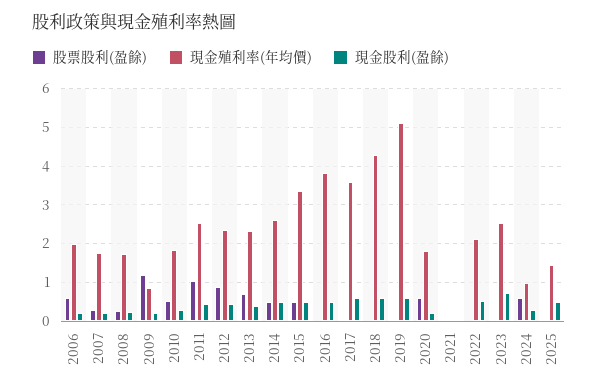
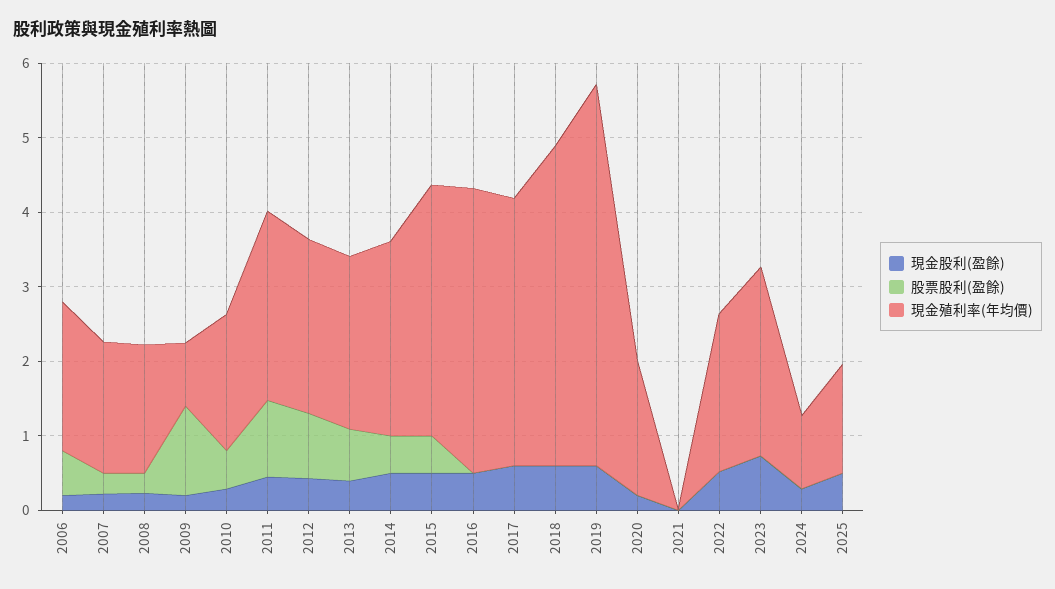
  {
    "股票股利(盈餘)": {
      "2006": 0.6,
      "2007": 0.2,
      "2008": 0.2,
      "2009": 1.2,
      "2010": 0.6,
      "2011": 1,
      "2012": 0.8,
      "2013": 0.6,
      "2014": 0.6,
      "2015": 0.6,
      "2016": 0,
      "2017": 0,
      "2018": 0,
      "2019": 0,
-     "2020": 0.6,
+     "2020": 0,
      "2021": 0,
      "2022": 0,
      "2023": 0,
-     "2024": 0.6,
+     "2024": 0,
      "2025": 0
    },
    "現金殖利率(年均價)": {
      "2006": 2,
      "2007": 1.8,
      "2008": 1.8,
      "2009": 0.8,
      "2010": 1.8,
      "2011": 2.6,
      "2012": 2.4,
      "2013": 2.4,
      "2014": 2.6,
      "2015": 3.4,
      "2016": 3.8,
      "2017": 3.6,
      "2018": 4.2,
      "2019": 5.2,
      "2020": 1.8,
      "2021": 0,
      "2022": 2.2,
      "2023": 2.6,
      "2024": 1,
      "2025": 1.4
    },
    "現金股利(盈餘)": {
      "2006": 0.2,
      "2007": 0.2,
      "2008": 0.2,
      "2009": 0.2,
      "2010": 0.2,
      "2011": 0.4,
      "2012": 0.4,
      "2013": 0.4,
      "2014": 0.6,
      "2015": 0.6,
      "2016": 0.6,
      "2017": 0.6,
      "2018": 0.6,
      "2019": 0.6,
      "2020": 0.2,
      "2021": 0,
      "2022": 0.6,
      "2023": 0.8,
      "2024": 0.2,
      "2025": 0.6
    }
  }

